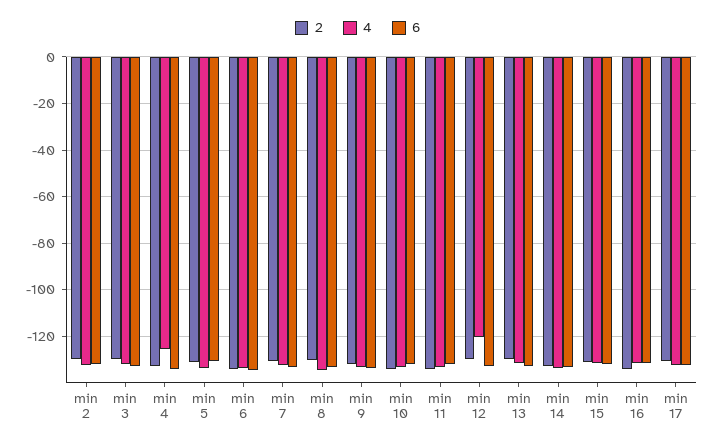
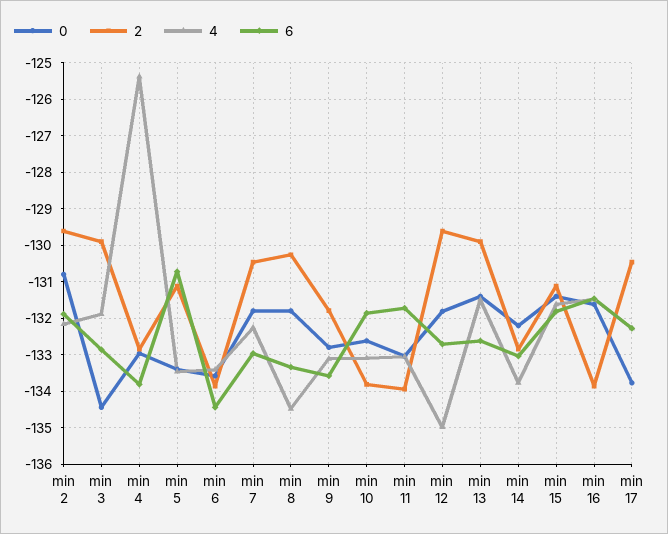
  {
    "2": {
      "min 2": -129.6,
      "min 3": -130,
      "min 4": -132.8,
      "min 5": -131.2,
      "min 6": -133.8,
      "min 7": -130.4,
      "min 8": -130.2,
      "min 9": -131.8,
      "min 10": -133.8,
      "min 11": -134,
      "min 12": -129.6,
      "min 13": -130,
      "min 14": -132.8,
      "min 15": -131.2,
      "min 16": -133.8,
      "min 17": -130.4
    },
    "4": {
      "min 2": -132.2,
      "min 3": -131.8,
      "min 4": -125.4,
      "min 5": -133.4,
      "min 6": -133.4,
      "min 7": -132.2,
      "min 8": -134.4,
      "min 9": -133.2,
      "min 10": -133,
      "min 11": -133,
-     "min 12": -120,
+     "min 12": -135,
      "min 13": -131.4,
      "min 14": -133.8,
      "min 15": -131.6,
      "min 16": -131.4,
      "min 17": -132.2
    },
    "6": {
      "min 2": -131.8,
      "min 3": -132.8,
      "min 4": -133.8,
      "min 5": -130.8,
      "min 6": -134.4,
      "min 7": -133,
      "min 8": -133.4,
      "min 9": -133.6,
      "min 10": -131.8,
      "min 11": -131.8,
      "min 12": -132.8,
      "min 13": -132.6,
      "min 14": -133,
      "min 15": -131.8,
      "min 16": -131.4,
      "min 17": -132.2
-   }
+   },
+   "0": {
+     "min 2": -130.8,
+     "min 3": -134.4,
+     "min 4": -133,
+     "min 5": -133.4,
+     "min 6": -133.6,
+     "min 7": -131.8,
+     "min 8": -131.8,
+     "min 9": -132.8,
+     "min 10": -132.6,
+     "min 11": -133,
+     "min 12": -131.8,
+     "min 13": -131.4,
+     "min 14": -132.2,
+     "min 15": -131.4,
+     "min 16": -131.6,
+     "min 17": -133.8
+   }
  }

